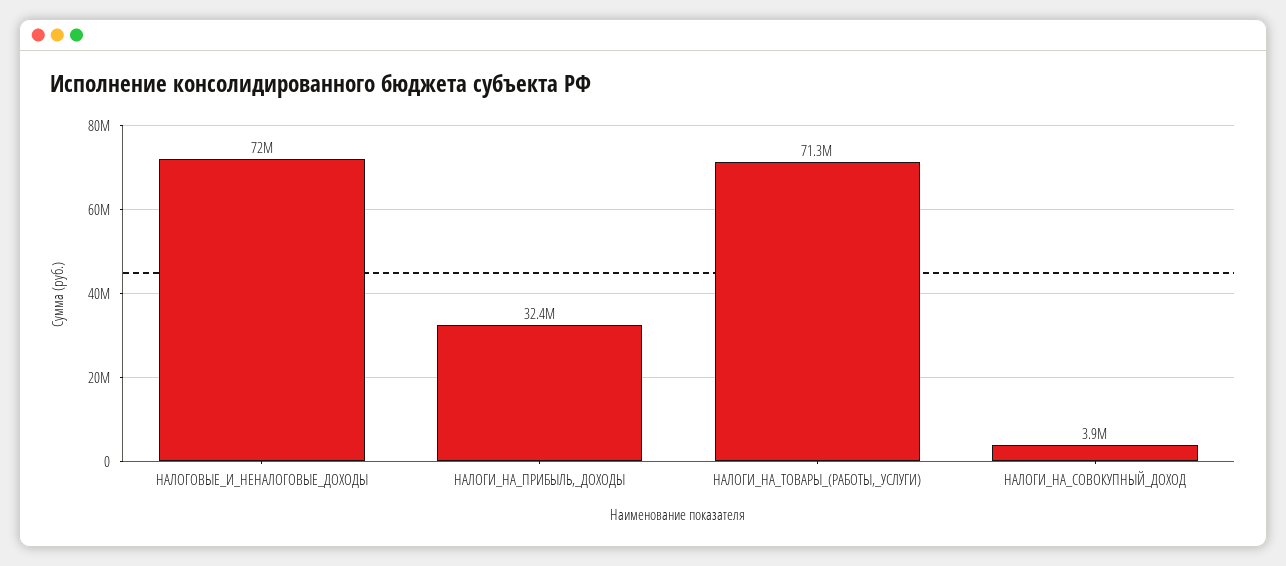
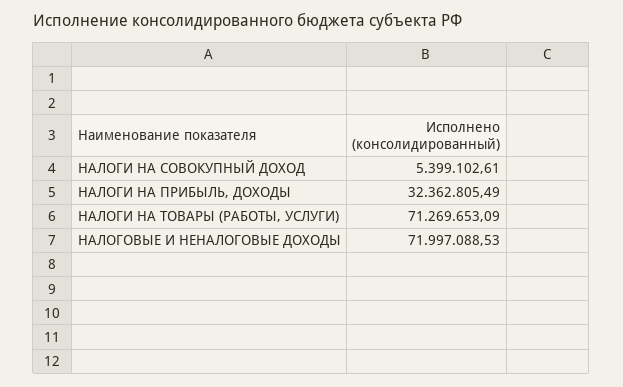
  {
    "НАЛОГОВЫЕ_И_НЕНАЛОГОВЫЕ_ДОХОДЫ": 71997088.53,
    "НАЛОГИ_НА_ПРИБЫЛЬ,_ДОХОДЫ": 32362805.49,
    "НАЛОГИ_НА_ТОВАРЫ_(РАБОТЫ,_УСЛУГИ)": 71269653.09,
-   "НАЛОГИ_НА_СОВОКУПНЫЙ_ДОХОД": 3900000
+   "НАЛОГИ_НА_СОВОКУПНЫЙ_ДОХОД": 5399102.61
  }

